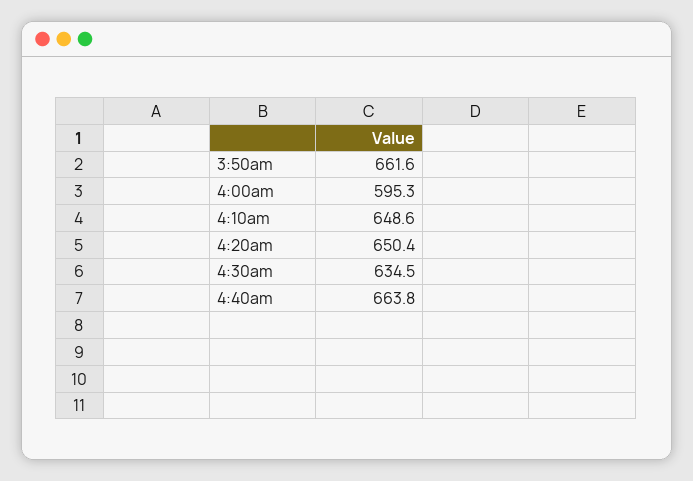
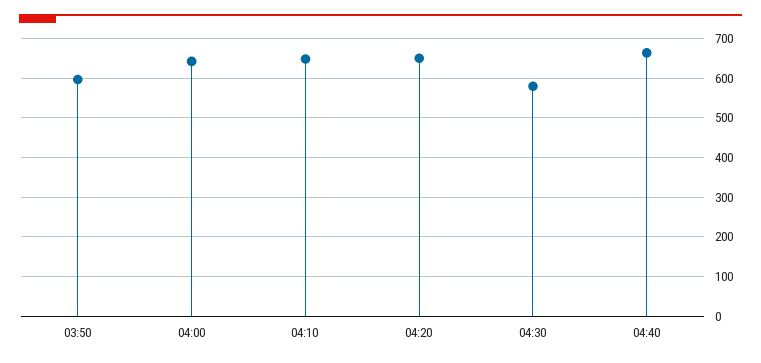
  {
-   "3:50am": 661.6,
+   "3:50am": 600,
-   "4:00am": 595.3,
+   "4:00am": 640,
    "4:10am": 648.6,
    "4:20am": 650.4,
-   "4:30am": 634.5,
+   "4:30am": 580,
    "4:40am": 663.8
  }

